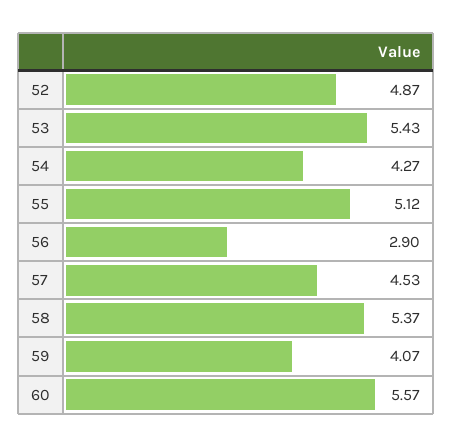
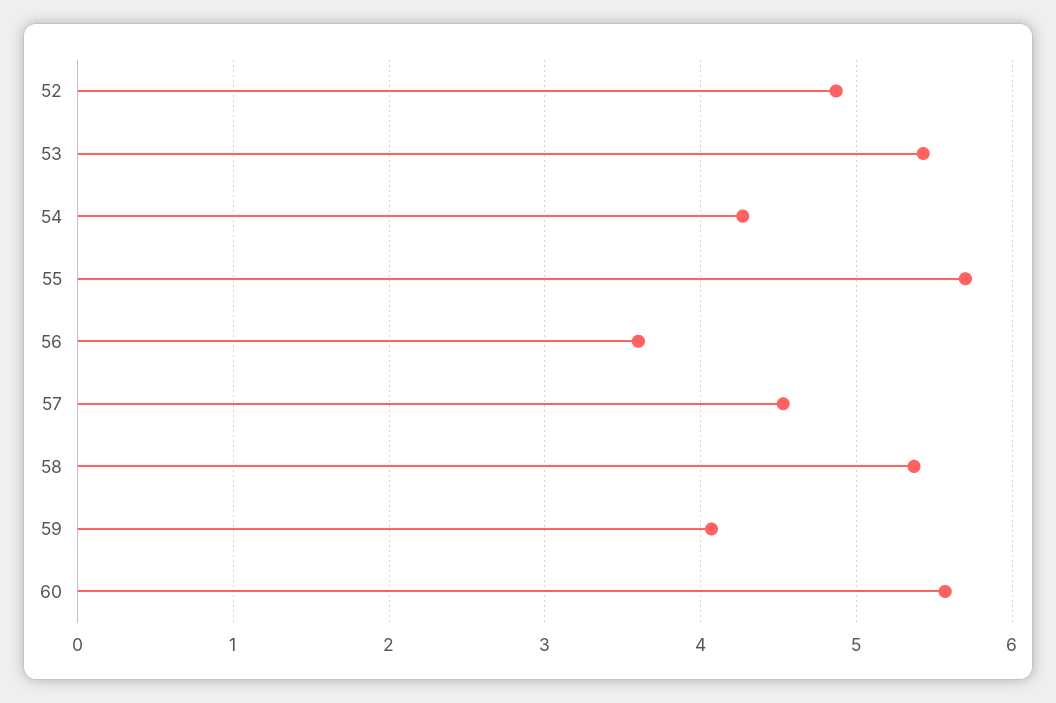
  {
    "52": 4.87,
    "53": 5.43,
    "54": 4.27,
-   "55": 5.12,
+   "55": 5.7,
-   "56": 2.9,
+   "56": 3.6,
    "57": 4.53,
    "58": 5.37,
    "59": 4.07,
    "60": 5.57
  }

